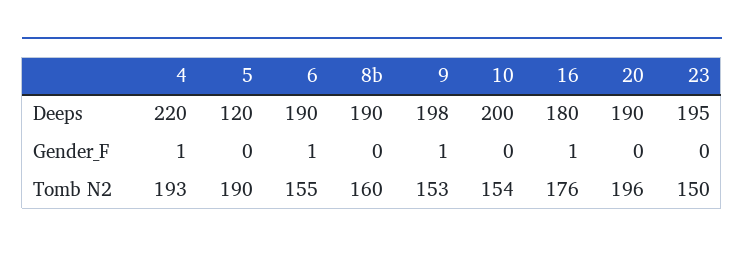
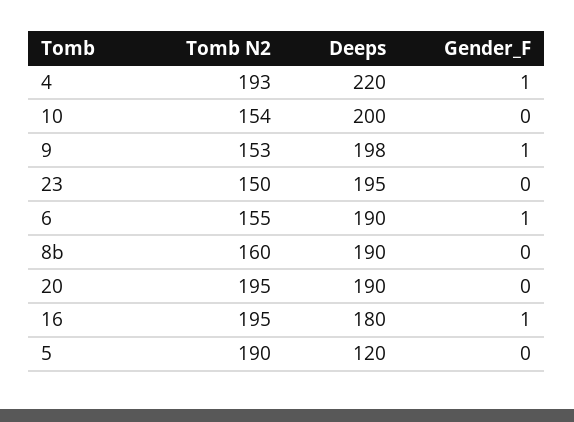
  {
    "4": {
      "Deeps": 220,
      "Gender_F": 1,
      "Tomb N2": 193
    },
    "5": {
      "Deeps": 120,
      "Gender_F": 0,
      "Tomb N2": 190
    },
    "6": {
      "Deeps": 190,
      "Gender_F": 1,
      "Tomb N2": 155
    },
    "8b": {
      "Deeps": 190,
      "Gender_F": 0,
      "Tomb N2": 160
    },
    "9": {
      "Deeps": 198,
      "Gender_F": 1,
      "Tomb N2": 153
    },
    "10": {
      "Deeps": 200,
      "Gender_F": 0,
      "Tomb N2": 154
    },
    "16": {
      "Deeps": 180,
      "Gender_F": 1,
-     "Tomb N2": 176
+     "Tomb N2": 195
    },
    "20": {
      "Deeps": 190,
      "Gender_F": 0,
-     "Tomb N2": 196
+     "Tomb N2": 195
    },
    "23": {
      "Deeps": 195,
      "Gender_F": 0,
      "Tomb N2": 150
    }
  }

